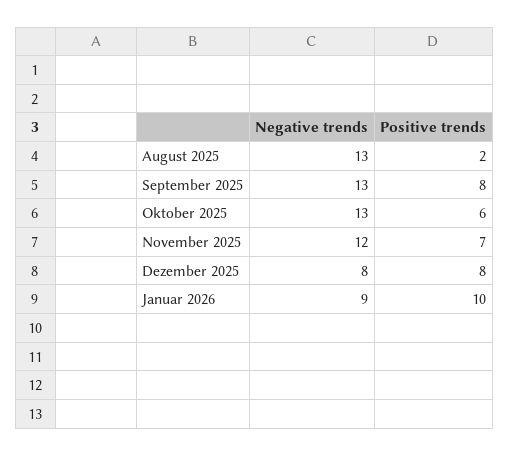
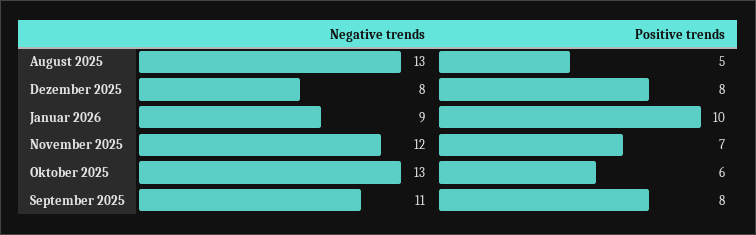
  {
    "Negative trends": {
      "August 2025": 13,
-     "September 2025": 13,
+     "September 2025": 11,
      "Oktober 2025": 13,
      "November 2025": 12,
      "Dezember 2025": 8,
      "Januar 2026": 9
    },
    "Positive trends": {
-     "August 2025": 2,
+     "August 2025": 5,
      "September 2025": 8,
      "Oktober 2025": 6,
      "November 2025": 7,
      "Dezember 2025": 8,
      "Januar 2026": 10
    }
  }

